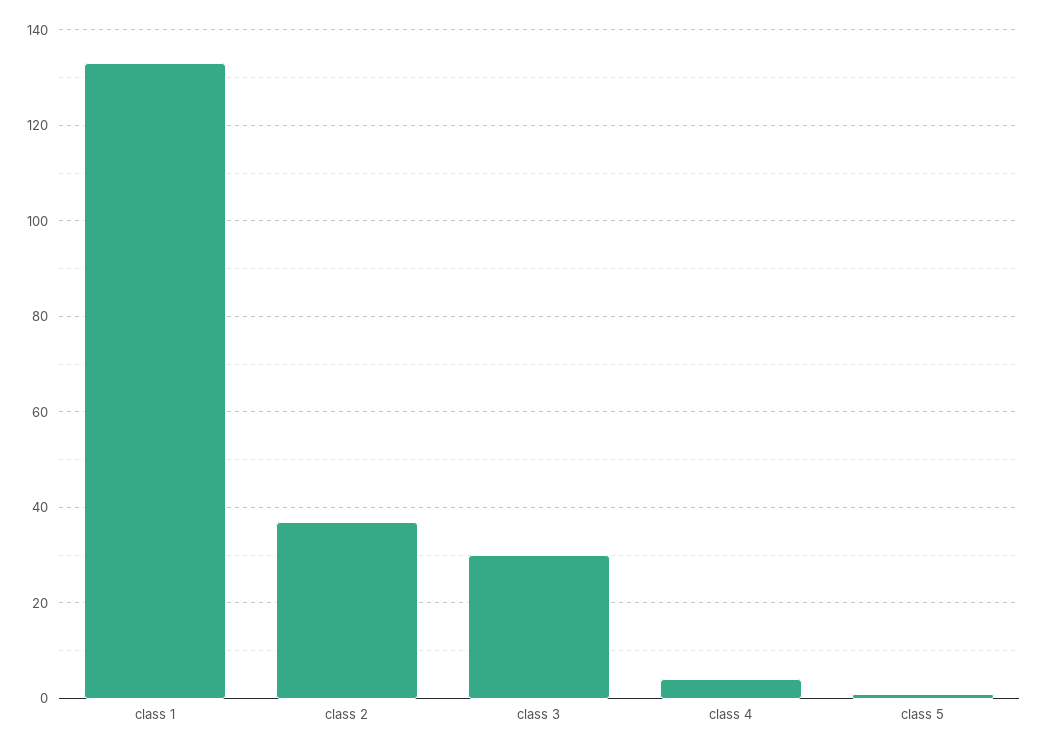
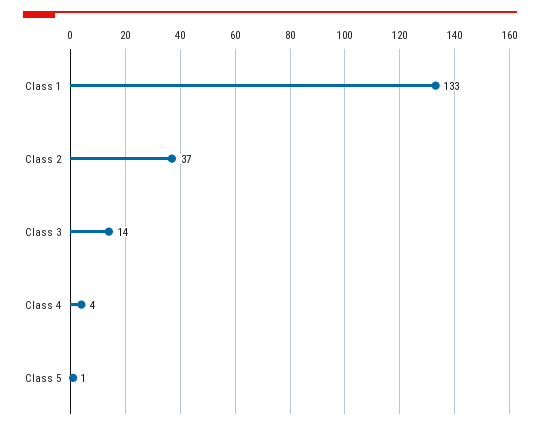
  {
    "class 1": 133,
    "class 2": 37,
-   "class 3": 30,
+   "class 3": 14,
    "class 4": 4,
    "class 5": 1
  }

